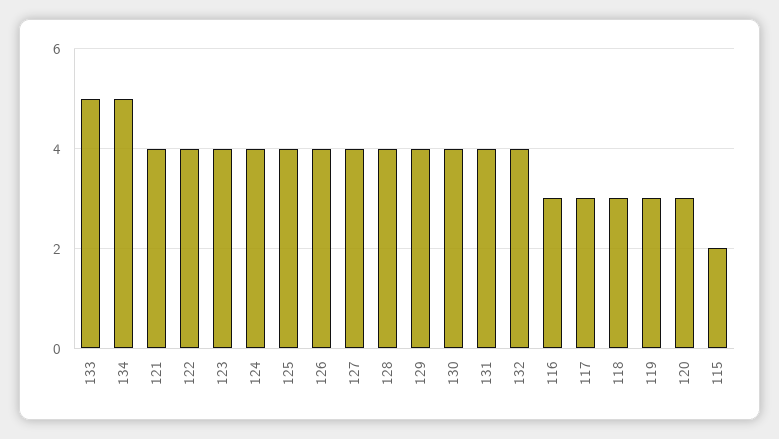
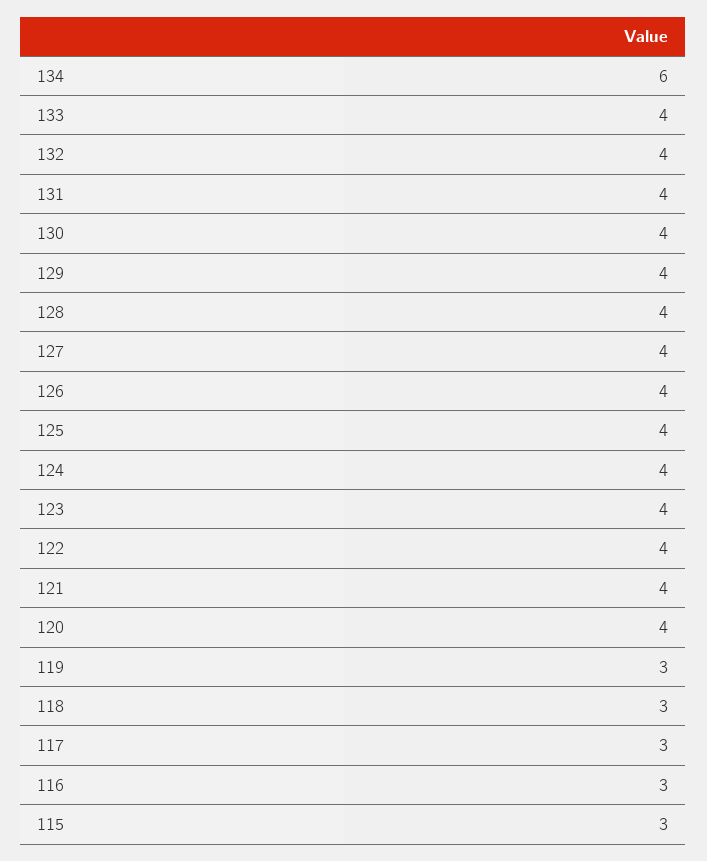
  {
-   "133": 5,
+   "133": 4,
-   "134": 5,
+   "134": 6,
    "121": 4,
    "122": 4,
    "123": 4,
    "124": 4,
    "125": 4,
    "126": 4,
    "127": 4,
    "128": 4,
    "129": 4,
    "130": 4,
    "131": 4,
    "132": 4,
    "116": 3,
    "117": 3,
    "118": 3,
    "119": 3,
-   "120": 3,
+   "120": 4,
-   "115": 2
+   "115": 3
  }

